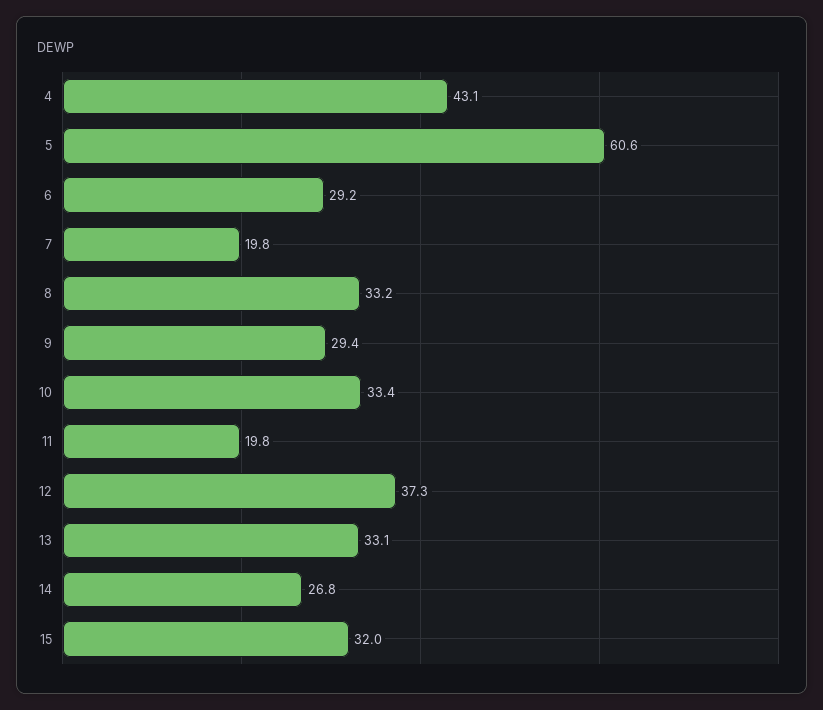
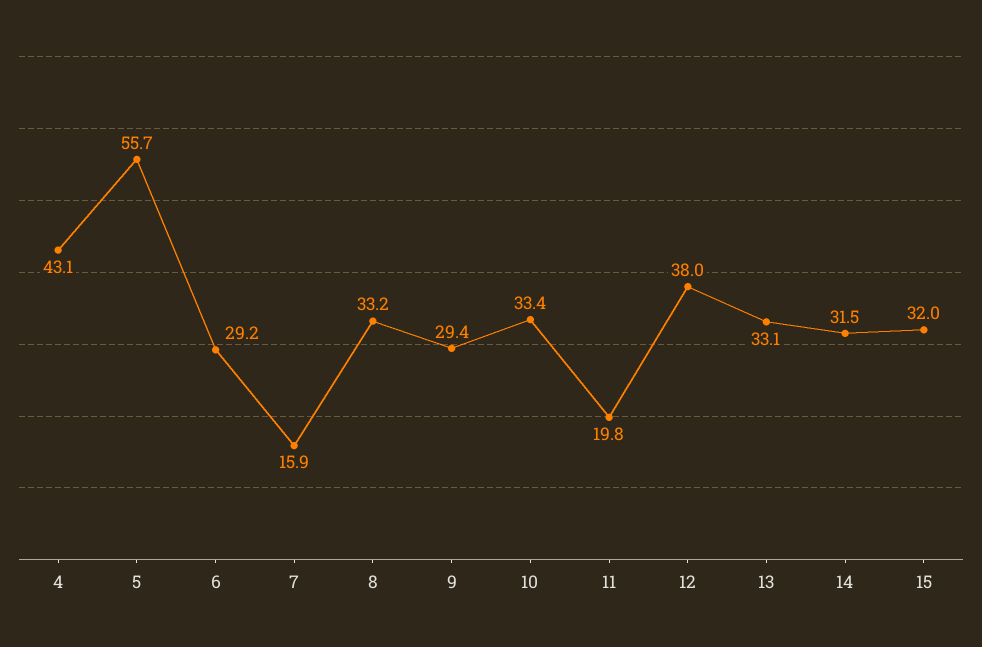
  {
    "4": 43.1,
-   "5": 60.6,
+   "5": 55.7,
    "6": 29.2,
-   "7": 19.8,
+   "7": 15.9,
    "8": 33.2,
    "9": 29.4,
    "10": 33.4,
    "11": 19.8,
-   "12": 37.3,
+   "12": 38,
    "13": 33.1,
-   "14": 26.8,
+   "14": 31.5,
    "15": 32
  }

